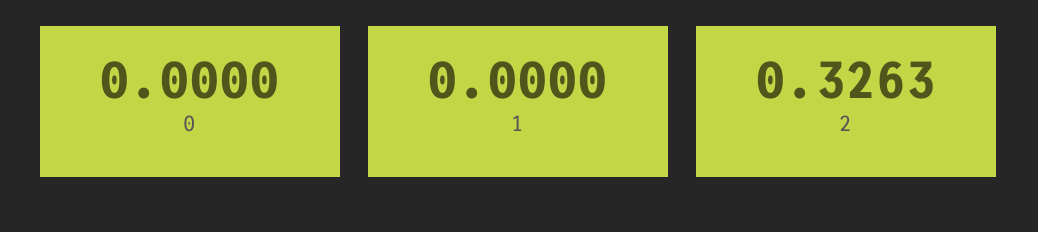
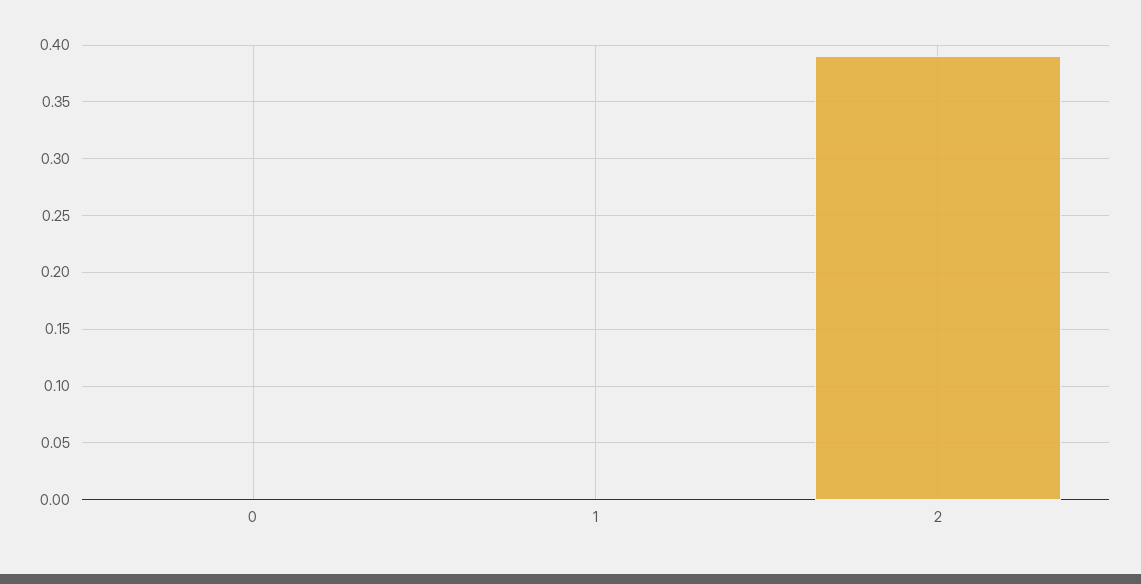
  {
    "0": 0,
    "1": 0,
-   "2": 0.3263
+   "2": 0.39
  }

